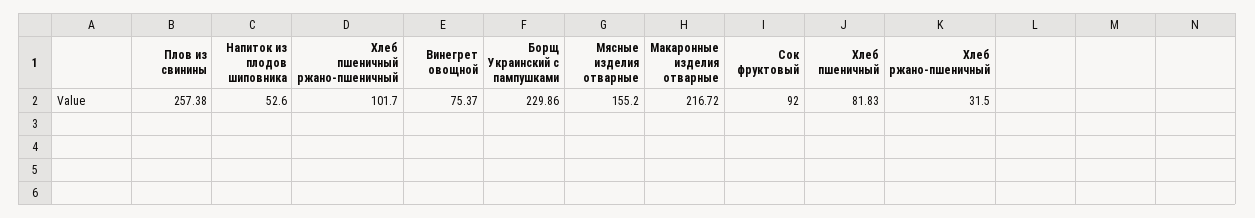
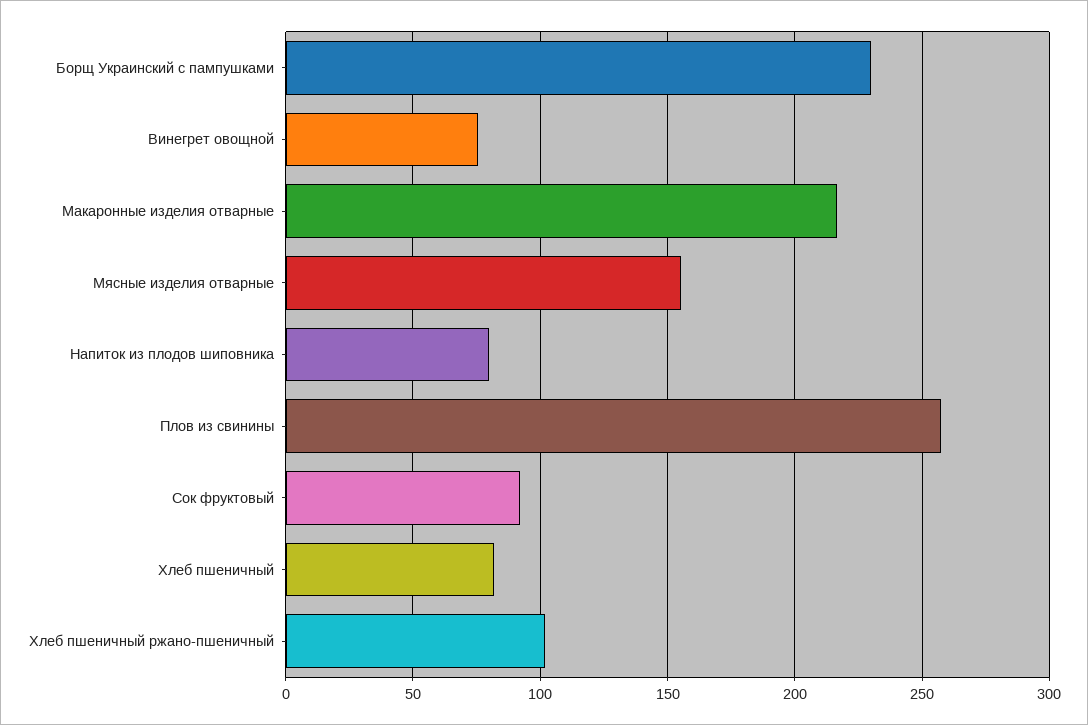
  {
    "Плов из свинины": 257.38,
-   "Напиток из плодов шиповника": 52.6,
+   "Напиток из плодов шиповника": 80,
    "Хлеб пшеничный ржано-пшеничный": 101.7,
    "Винегрет овощной": 75.37,
    "Борщ Украинский с пампушками": 229.86,
    "Мясные изделия отварные": 155.2,
    "Макаронные изделия отварные": 216.72,
    "Сок фруктовый": 92,
-   "Хлеб пшеничный": 81.83,
+   "Хлеб пшеничный": 81.83
-   "Хлеб ржано-пшеничный": 31.5
  }

